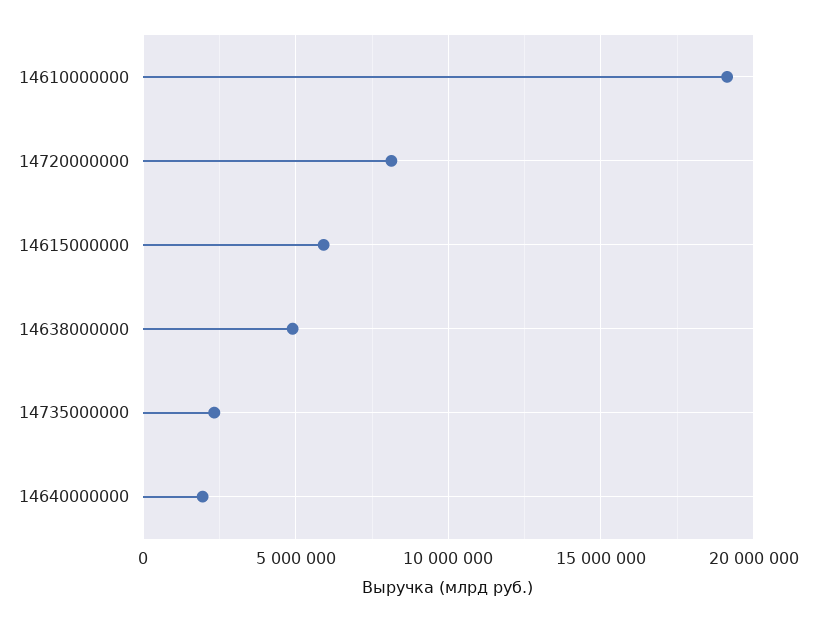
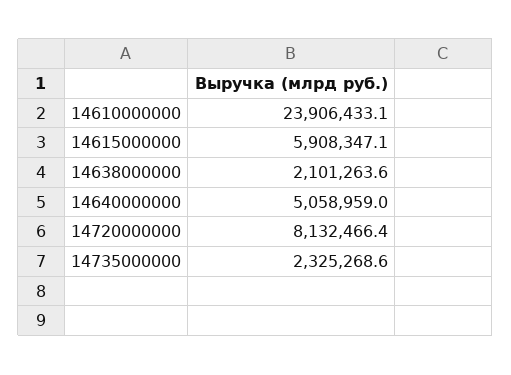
  {
-   "14610000000": 19000000,
+   "14610000000": 23906433.1,
    "14720000000": 8132466.4,
    "14615000000": 5908347.1,
-   "14638000000": 5000000,
+   "14638000000": 2101263.6,
    "14735000000": 2325268.6,
-   "14640000000": 2000000
+   "14640000000": 5058959
  }

